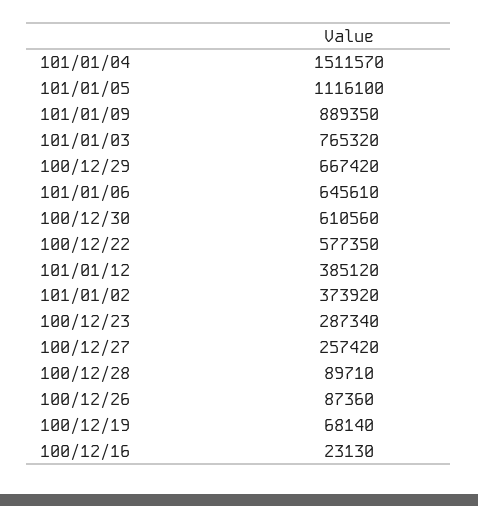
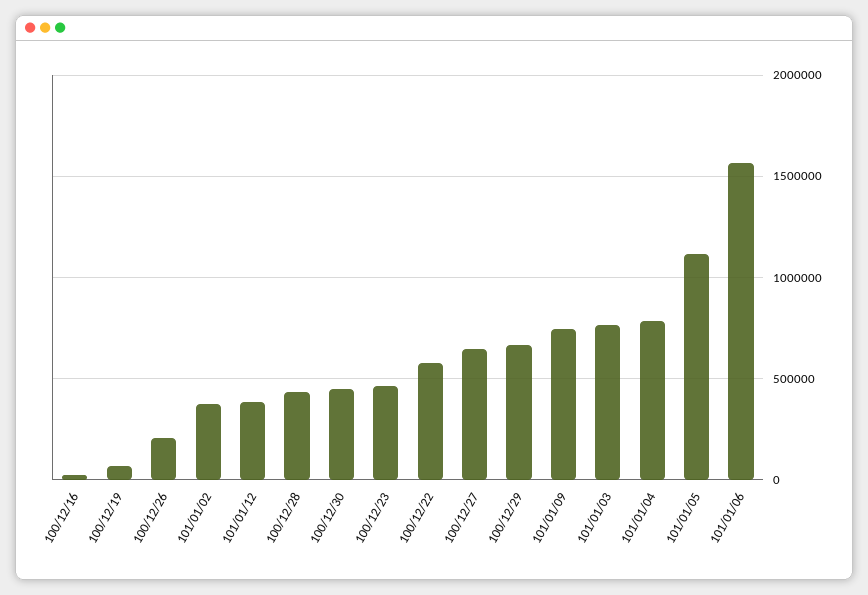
  {
-   "101/01/04": 1511570,
+   "101/01/04": 800000,
    "101/01/05": 1116100,
-   "101/01/09": 889350,
+   "101/01/09": 750000,
    "101/01/03": 765320,
    "100/12/29": 667420,
-   "101/01/06": 645610,
+   "101/01/06": 1550000,
-   "100/12/30": 610560,
+   "100/12/30": 450000,
    "100/12/22": 577350,
    "101/01/12": 385120,
    "101/01/02": 373920,
-   "100/12/23": 287340,
+   "100/12/23": 450000,
-   "100/12/27": 257420,
+   "100/12/27": 650000,
-   "100/12/28": 89710,
+   "100/12/28": 450000,
-   "100/12/26": 87360,
+   "100/12/26": 200000,
    "100/12/19": 68140,
    "100/12/16": 23130
  }

